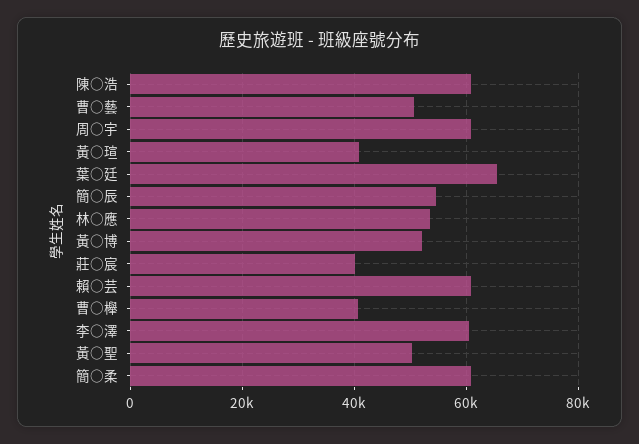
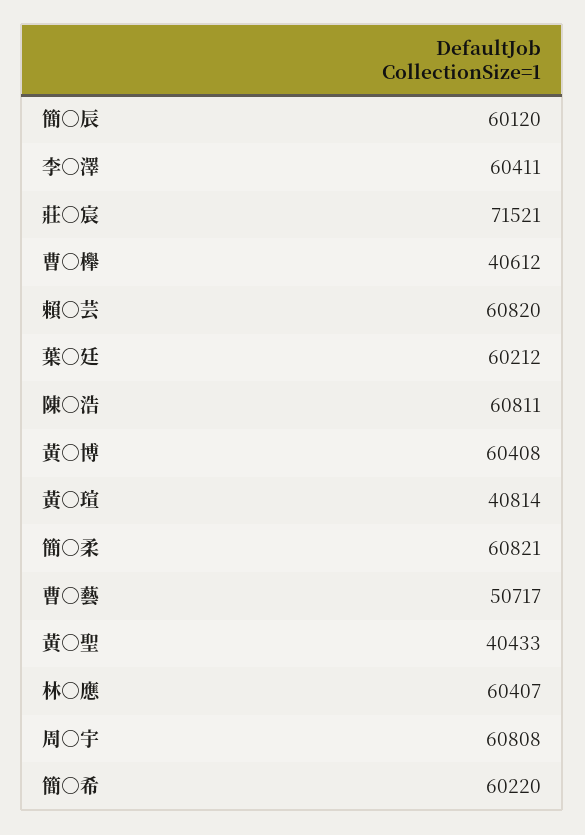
  {
    "陳○浩": 60811,
    "曹○藝": 50717,
    "周○宇": 60808,
    "黃○瑄": 40814,
-   "葉○廷": 66000,
+   "葉○廷": 60212,
-   "簡○辰": 54000,
+   "簡○辰": 60120,
-   "林○應": 54000,
+   "林○應": 60407,
-   "黃○博": 52000,
+   "黃○博": 60408,
-   "莊○宸": 40000,
+   "莊○宸": 71521,
    "賴○芸": 60820,
    "曹○櫸": 40612,
    "李○澤": 60411,
-   "黃○聖": 50000,
+   "黃○聖": 40433,
-   "簡○柔": 60821
+   "簡○柔": 60821,
+   "簡○希": 60220
  }

